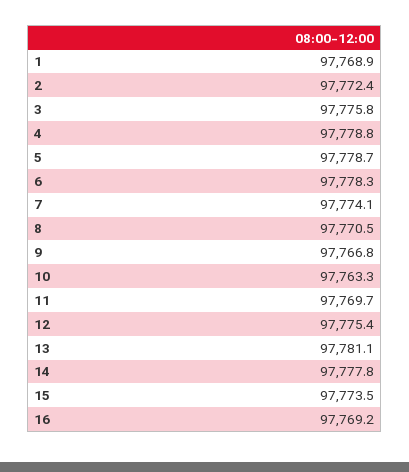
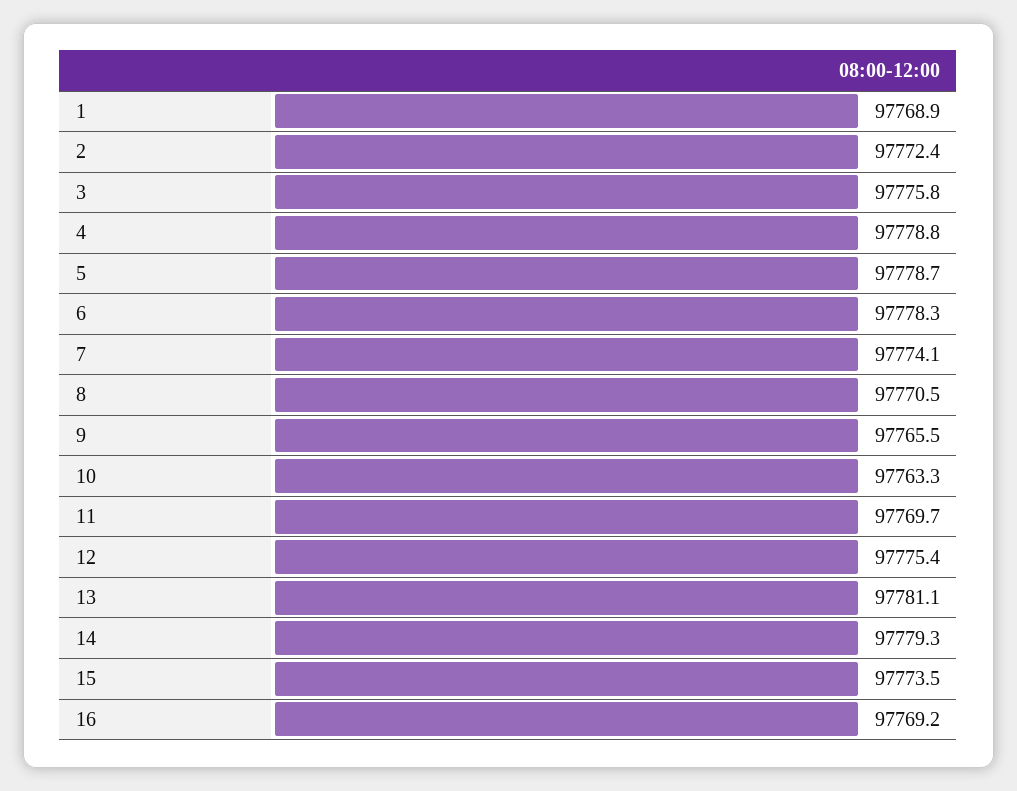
  {
    "1": 97768.9,
    "2": 97772.4,
    "3": 97775.8,
    "4": 97778.8,
    "5": 97778.7,
    "6": 97778.3,
    "7": 97774.1,
    "8": 97770.5,
-   "9": 97766.8,
+   "9": 97765.5,
    "10": 97763.3,
    "11": 97769.7,
    "12": 97775.4,
    "13": 97781.1,
-   "14": 97777.8,
+   "14": 97779.3,
    "15": 97773.5,
    "16": 97769.2
  }

